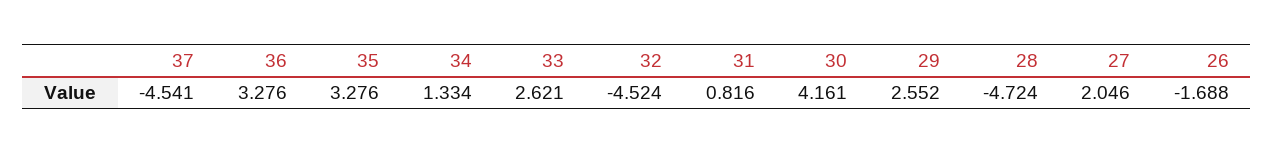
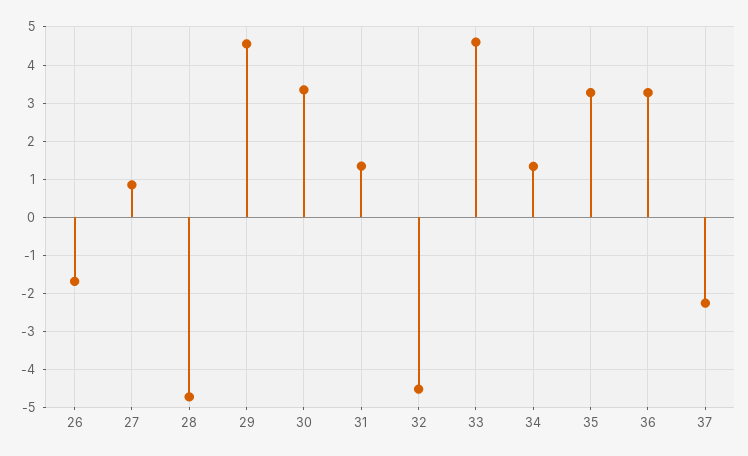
  {
-   "37": -4.541,
+   "37": -2.2,
    "36": 3.276,
    "35": 3.276,
    "34": 1.334,
-   "33": 2.621,
+   "33": 4.6,
    "32": -4.524,
-   "31": 0.816,
+   "31": 1.4,
-   "30": 4.161,
+   "30": 3.4,
-   "29": 2.552,
+   "29": 4.6,
    "28": -4.724,
-   "27": 2.046,
+   "27": 0.8,
    "26": -1.688
  }

